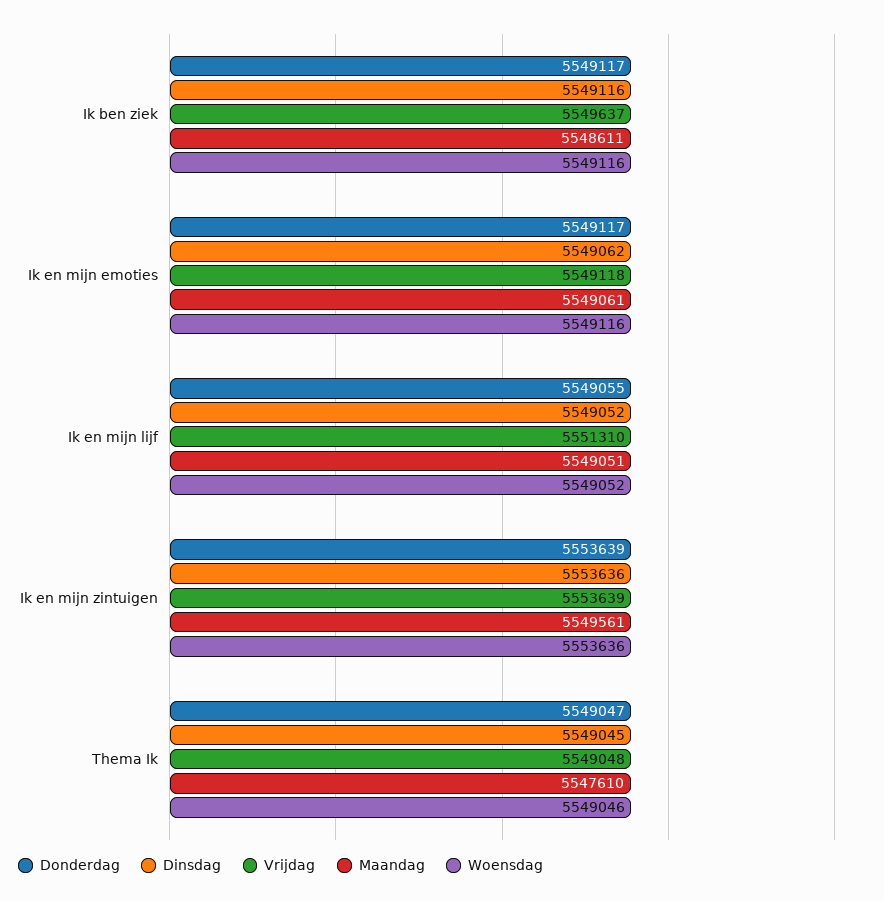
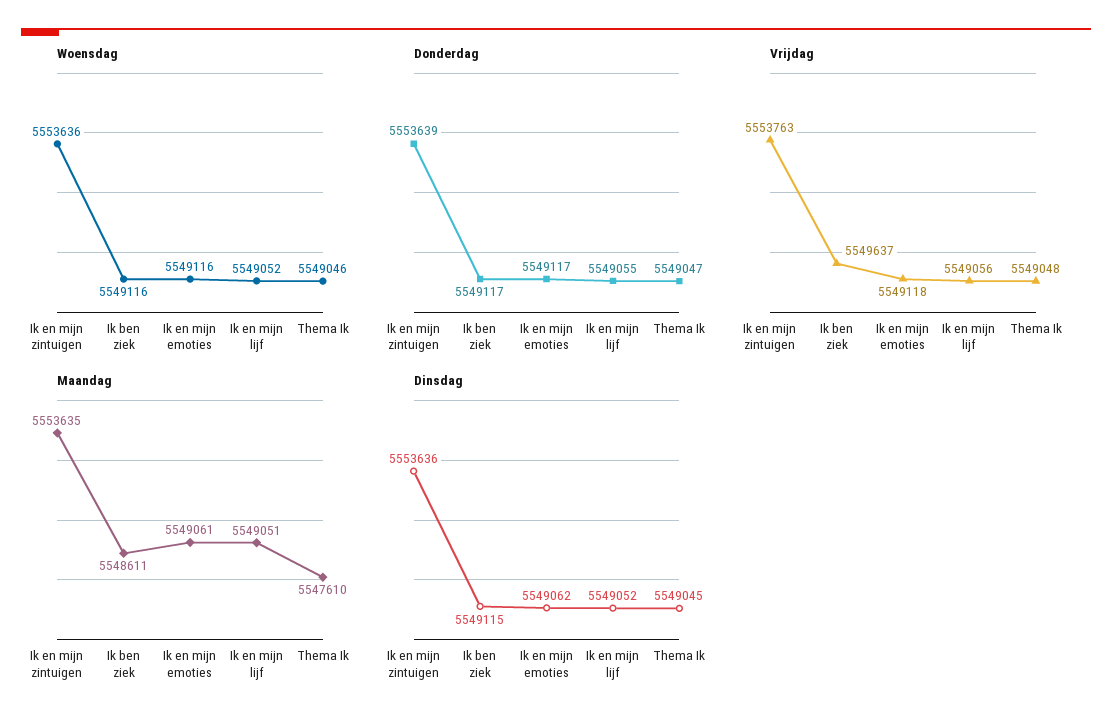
  {
    "Donderdag": {
      "Ik ben ziek": 5549117,
      "Ik en mijn emoties": 5549117,
      "Ik en mijn lijf": 5549055,
      "Ik en mijn zintuigen": 5553639,
      "Thema Ik": 5549047
    },
    "Dinsdag": {
-     "Ik ben ziek": 5549116,
+     "Ik ben ziek": 5549115,
      "Ik en mijn emoties": 5549062,
      "Ik en mijn lijf": 5549052,
      "Ik en mijn zintuigen": 5553636,
      "Thema Ik": 5549045
    },
    "Vrijdag": {
      "Ik ben ziek": 5549637,
      "Ik en mijn emoties": 5549118,
-     "Ik en mijn lijf": 5551310,
+     "Ik en mijn lijf": 5549056,
-     "Ik en mijn zintuigen": 5553639,
+     "Ik en mijn zintuigen": 5553763,
      "Thema Ik": 5549048
    },
    "Maandag": {
      "Ik ben ziek": 5548611,
      "Ik en mijn emoties": 5549061,
      "Ik en mijn lijf": 5549051,
-     "Ik en mijn zintuigen": 5549561,
+     "Ik en mijn zintuigen": 5553635,
      "Thema Ik": 5547610
    },
    "Woensdag": {
      "Ik ben ziek": 5549116,
      "Ik en mijn emoties": 5549116,
      "Ik en mijn lijf": 5549052,
      "Ik en mijn zintuigen": 5553636,
      "Thema Ik": 5549046
    }
  }

